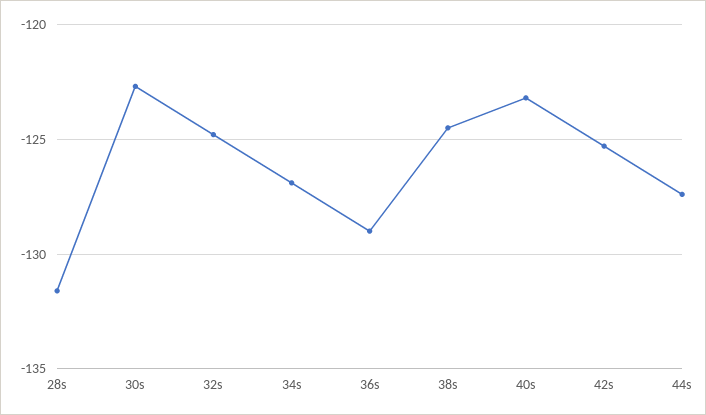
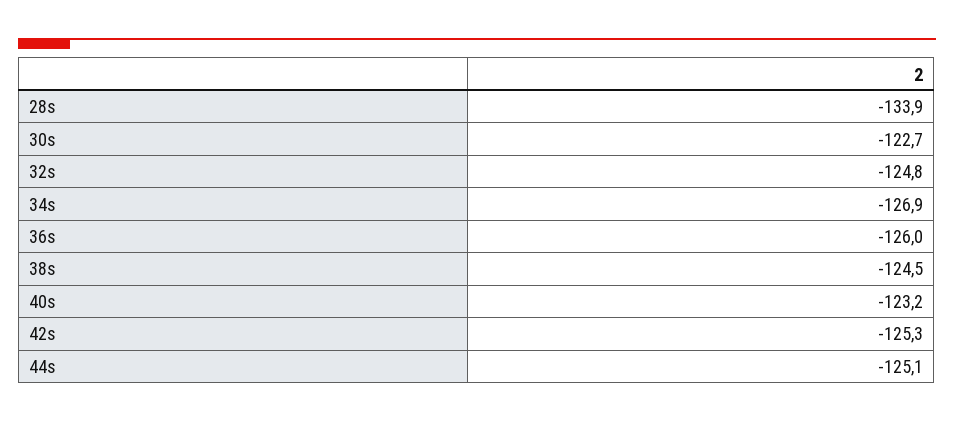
  {
-   "28s": -131.5,
+   "28s": -133.9,
    "30s": -122.7,
    "32s": -124.8,
    "34s": -126.9,
-   "36s": -129,
+   "36s": -126,
    "38s": -124.5,
    "40s": -123.2,
    "42s": -125.3,
-   "44s": -127.5
+   "44s": -125.1
  }

